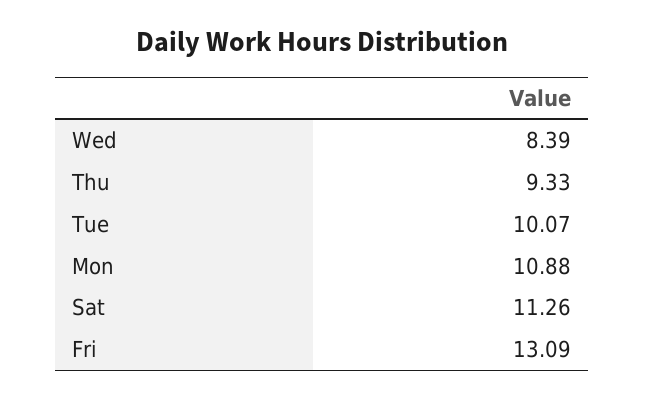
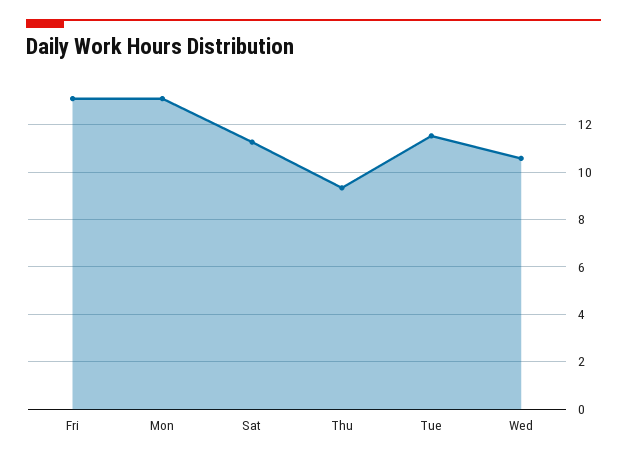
  {
-   "Wed": 8.39,
+   "Wed": 10.5,
    "Thu": 9.33,
-   "Tue": 10.07,
+   "Tue": 11.5,
-   "Mon": 10.88,
+   "Mon": 13,
    "Sat": 11.26,
    "Fri": 13.09
  }

